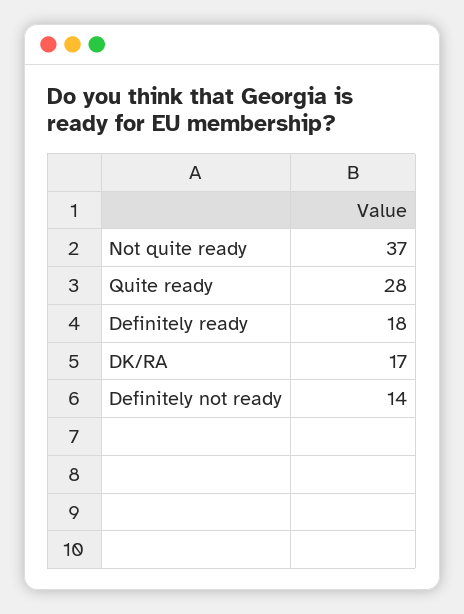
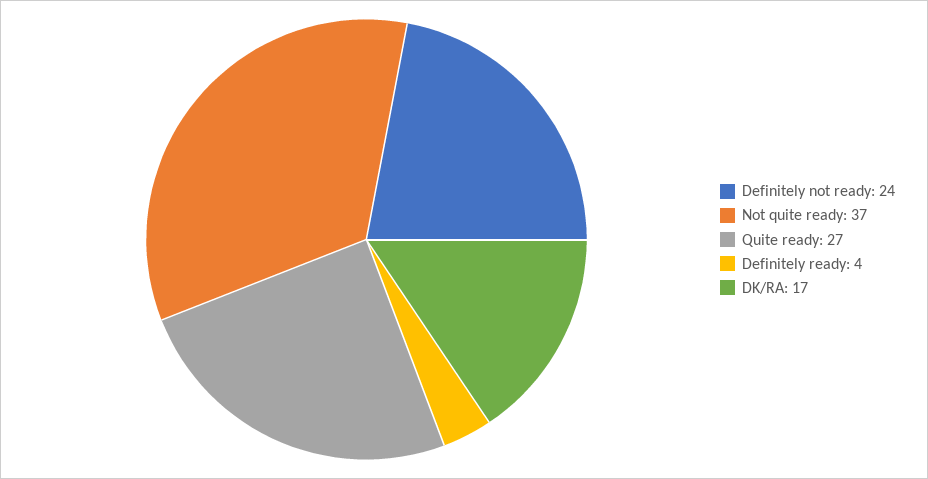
  {
    "Not quite ready": 37,
-   "Quite ready": 28,
+   "Quite ready": 27,
-   "Definitely ready": 18,
+   "Definitely ready": 4,
    "DK/RA": 17,
-   "Definitely not ready": 14
+   "Definitely not ready": 24
  }

